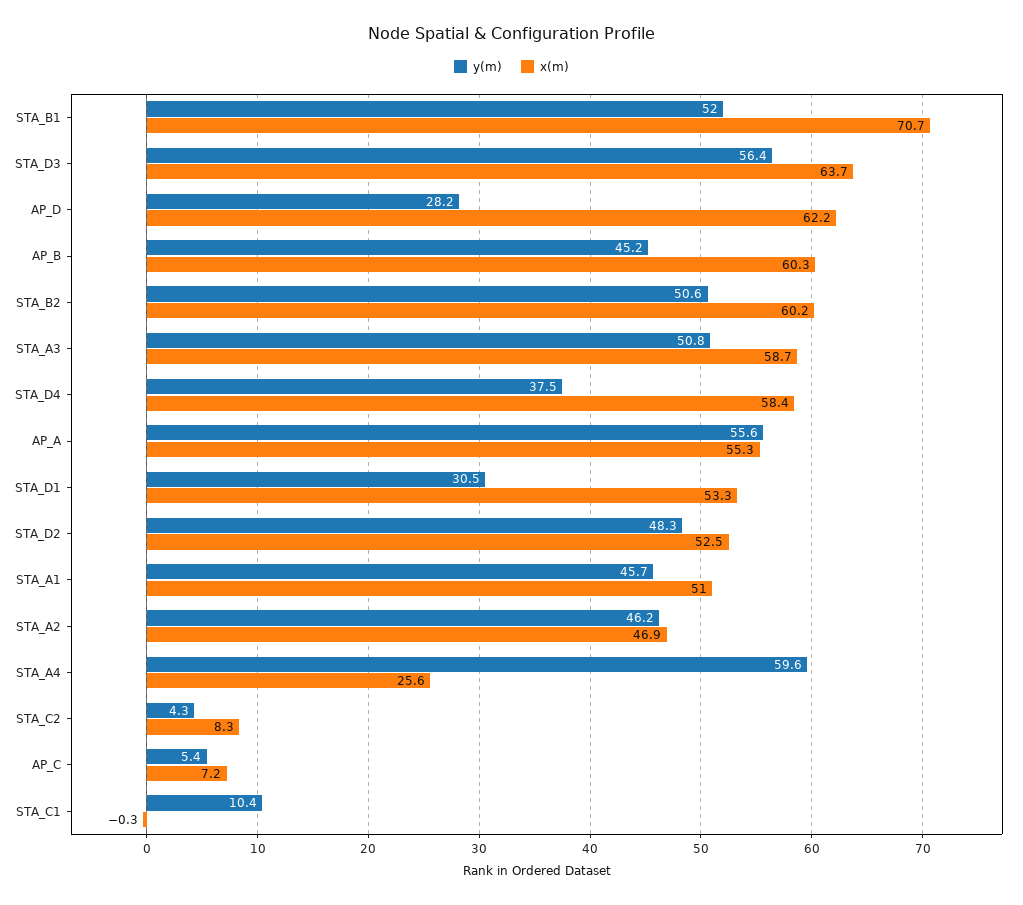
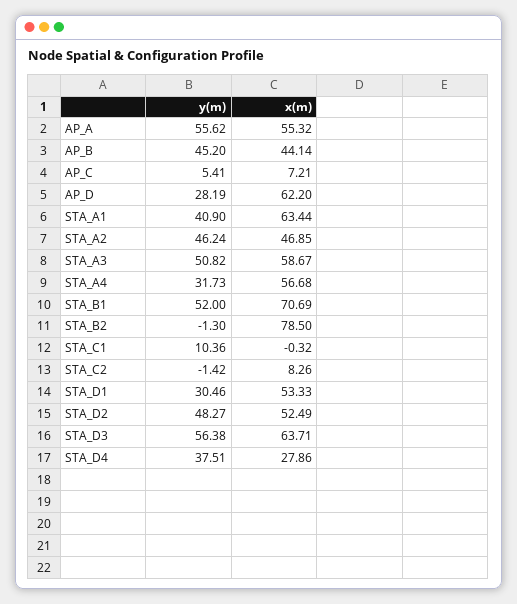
  {
    "y(m)": {
      "STA_B1": 52,
      "STA_D3": 56.38,
      "AP_D": 28.19,
      "AP_B": 45.2,
-     "STA_B2": 50.6,
+     "STA_B2": -1.3,
      "STA_A3": 50.82,
      "STA_D4": 37.51,
      "AP_A": 55.62,
      "STA_D1": 30.46,
      "STA_D2": 48.27,
-     "STA_A1": 45.7,
+     "STA_A1": 40.9,
      "STA_A2": 46.24,
-     "STA_A4": 59.6,
+     "STA_A4": 31.73,
-     "STA_C2": 4.3,
+     "STA_C2": -1.42,
      "AP_C": 5.41,
      "STA_C1": 10.36
    },
    "x(m)": {
      "STA_B1": 70.69,
      "STA_D3": 63.71,
      "AP_D": 62.2,
-     "AP_B": 60.3,
+     "AP_B": 44.14,
-     "STA_B2": 60.2,
+     "STA_B2": 78.5,
      "STA_A3": 58.67,
-     "STA_D4": 58.4,
+     "STA_D4": 27.86,
      "AP_A": 55.32,
      "STA_D1": 53.33,
      "STA_D2": 52.49,
-     "STA_A1": 51,
+     "STA_A1": 63.44,
      "STA_A2": 46.85,
-     "STA_A4": 25.6,
+     "STA_A4": 56.68,
      "STA_C2": 8.26,
      "AP_C": 7.21,
      "STA_C1": -0.32
    }
  }

